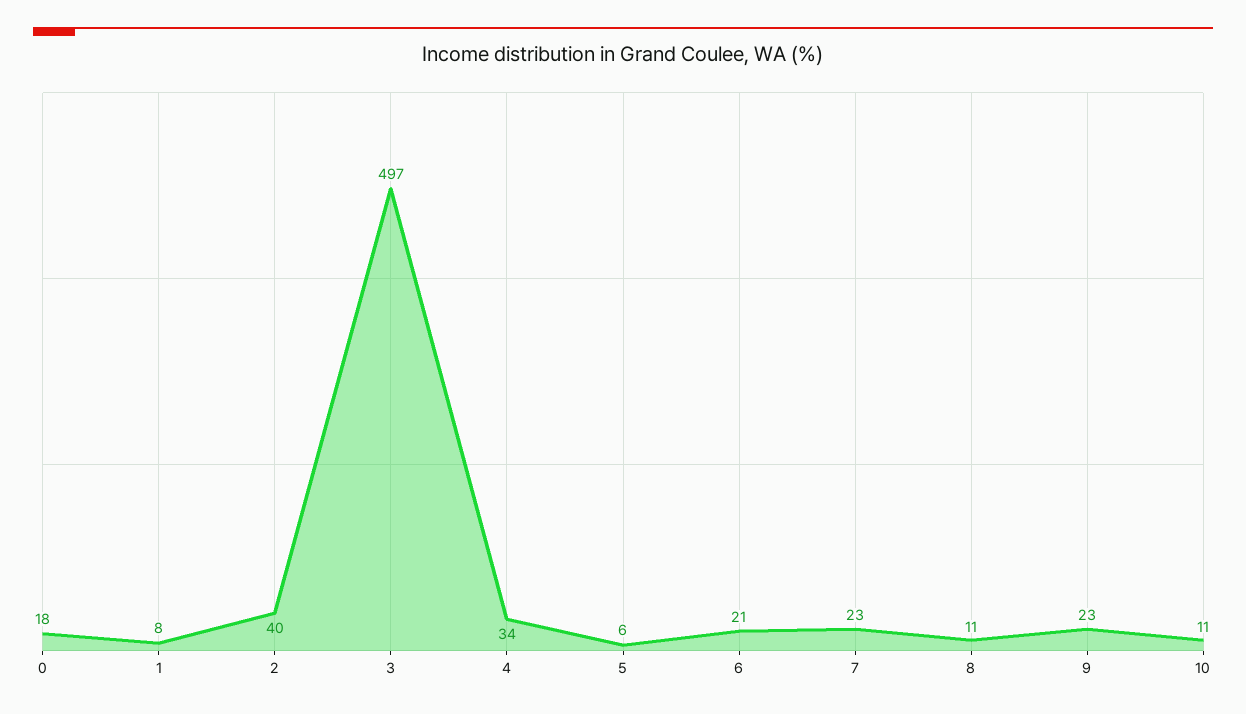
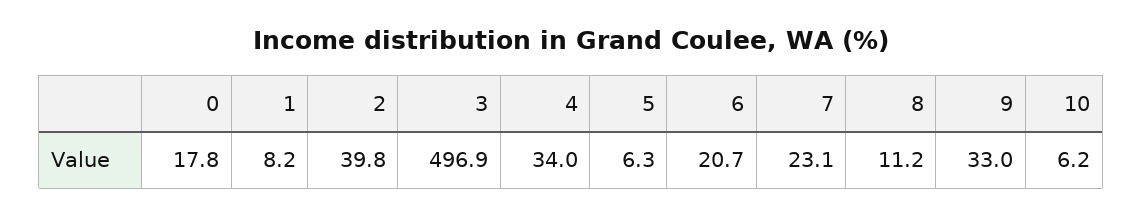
  {
    "0": 17.8,
    "1": 8.2,
    "2": 39.8,
    "3": 496.9,
    "4": 34,
    "5": 6.3,
    "6": 20.7,
    "7": 23.1,
    "8": 11.2,
-   "9": 23,
+   "9": 33,
-   "10": 11
+   "10": 6.2
  }

